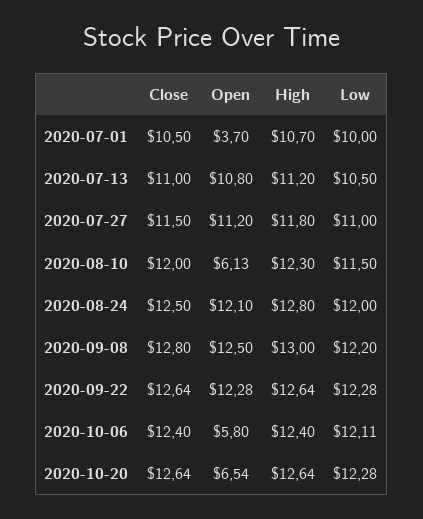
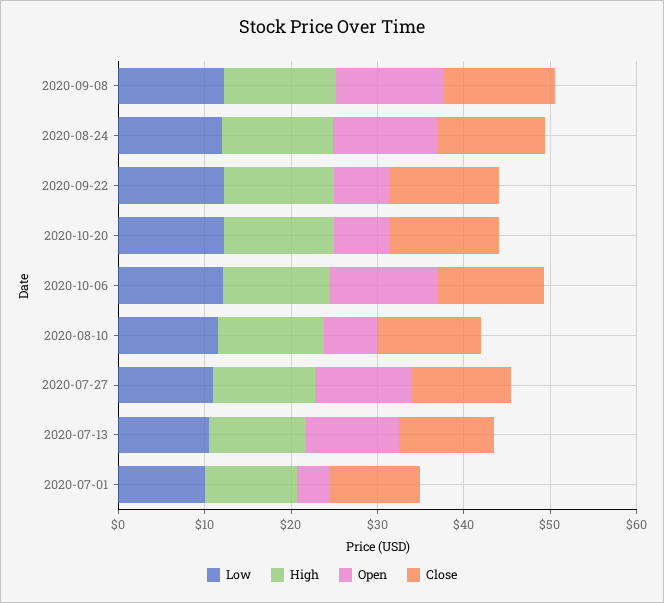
  {
    "Close": {
      "2020-07-01": 10.5,
      "2020-07-13": 11,
      "2020-07-27": 11.5,
      "2020-08-10": 12,
      "2020-08-24": 12.5,
      "2020-09-08": 12.8,
      "2020-09-22": 12.64,
      "2020-10-06": 12.4,
      "2020-10-20": 12.64
    },
    "Open": {
      "2020-07-01": 3.7,
      "2020-07-13": 10.8,
      "2020-07-27": 11.2,
      "2020-08-10": 6.13,
      "2020-08-24": 12.1,
      "2020-09-08": 12.5,
-     "2020-09-22": 12.28,
+     "2020-09-22": 6,
-     "2020-10-06": 5.8,
+     "2020-10-06": 12,
      "2020-10-20": 6.54
    },
    "High": {
      "2020-07-01": 10.7,
      "2020-07-13": 11.2,
      "2020-07-27": 11.8,
      "2020-08-10": 12.3,
      "2020-08-24": 12.8,
      "2020-09-08": 13,
      "2020-09-22": 12.64,
      "2020-10-06": 12.4,
      "2020-10-20": 12.64
    },
    "Low": {
      "2020-07-01": 10,
      "2020-07-13": 10.5,
      "2020-07-27": 11,
      "2020-08-10": 11.5,
      "2020-08-24": 12,
      "2020-09-08": 12.2,
      "2020-09-22": 12.28,
      "2020-10-06": 12.11,
      "2020-10-20": 12.28
    }
  }

